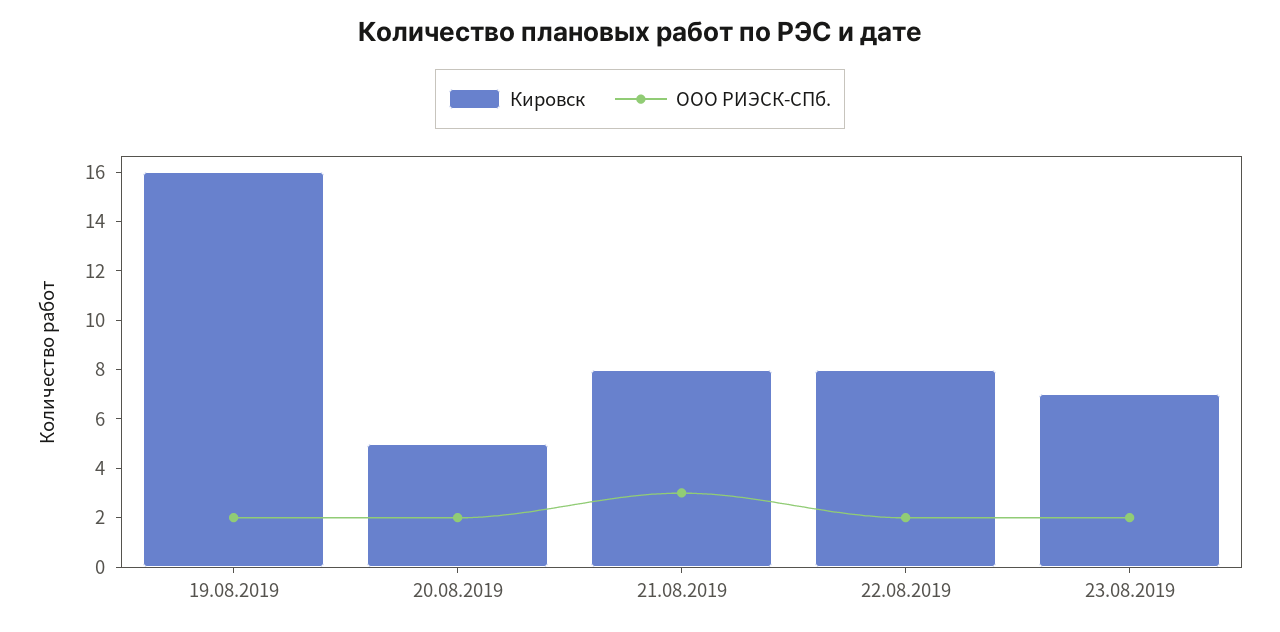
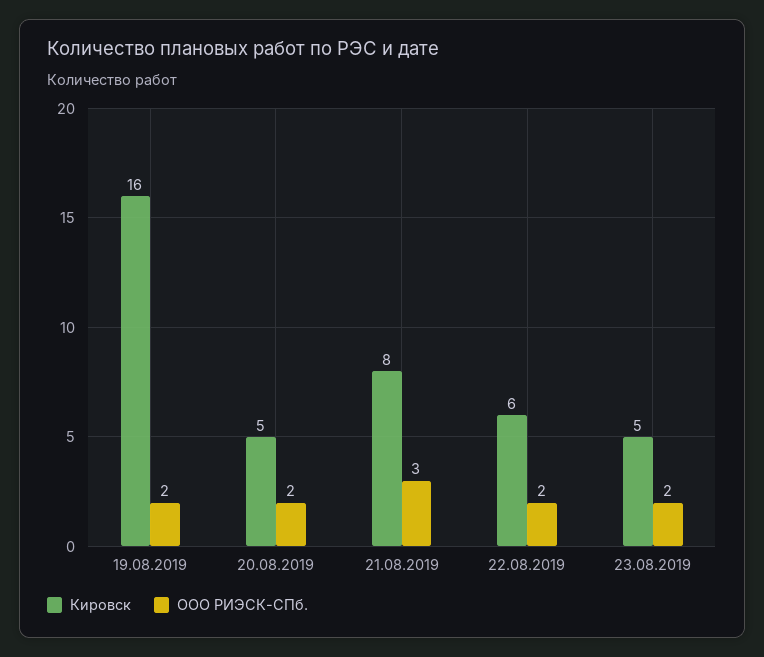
  {
    "Кировск": {
      "19.08.2019": 16,
      "20.08.2019": 5,
      "21.08.2019": 8,
-     "22.08.2019": 8,
+     "22.08.2019": 6,
-     "23.08.2019": 7
+     "23.08.2019": 5
    },
    "ООО РИЭСК-СПб.": {
      "19.08.2019": 2,
      "20.08.2019": 2,
      "21.08.2019": 3,
      "22.08.2019": 2,
      "23.08.2019": 2
    }
  }

